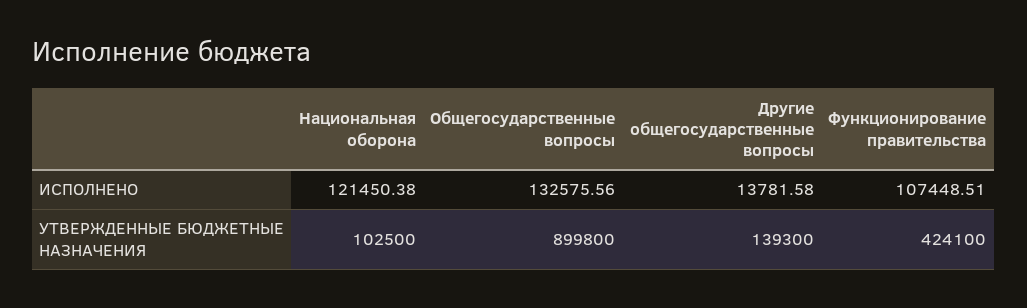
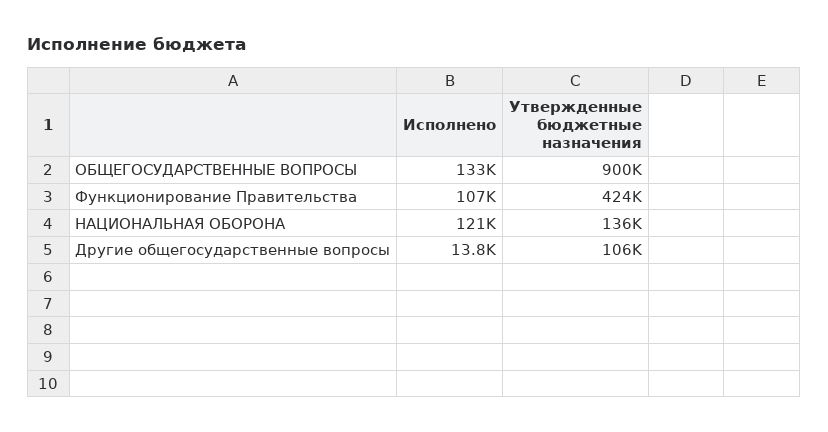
  {
    "Национальная оборона": {
      "ИСПОЛНЕНО": 121450.38,
-     "УТВЕРЖДЕННЫЕ БЮДЖЕТНЫЕ НАЗНАЧЕНИЯ": 102500
+     "УТВЕРЖДЕННЫЕ БЮДЖЕТНЫЕ НАЗНАЧЕНИЯ": 136000
    },
    "Общегосударственные вопросы": {
      "ИСПОЛНЕНО": 132575.56,
      "УТВЕРЖДЕННЫЕ БЮДЖЕТНЫЕ НАЗНАЧЕНИЯ": 899800
    },
    "Другие общегосударственные вопросы": {
      "ИСПОЛНЕНО": 13781.58,
-     "УТВЕРЖДЕННЫЕ БЮДЖЕТНЫЕ НАЗНАЧЕНИЯ": 139300
+     "УТВЕРЖДЕННЫЕ БЮДЖЕТНЫЕ НАЗНАЧЕНИЯ": 106000
    },
    "Функционирование правительства": {
      "ИСПОЛНЕНО": 107448.51,
      "УТВЕРЖДЕННЫЕ БЮДЖЕТНЫЕ НАЗНАЧЕНИЯ": 424100
    }
  }

